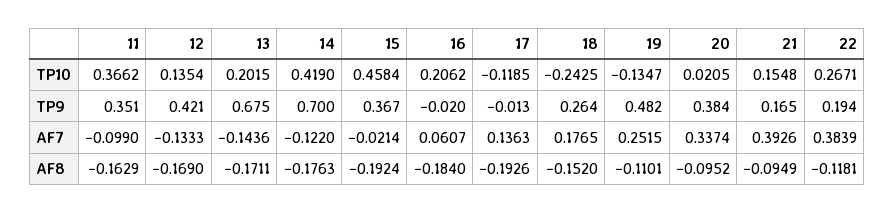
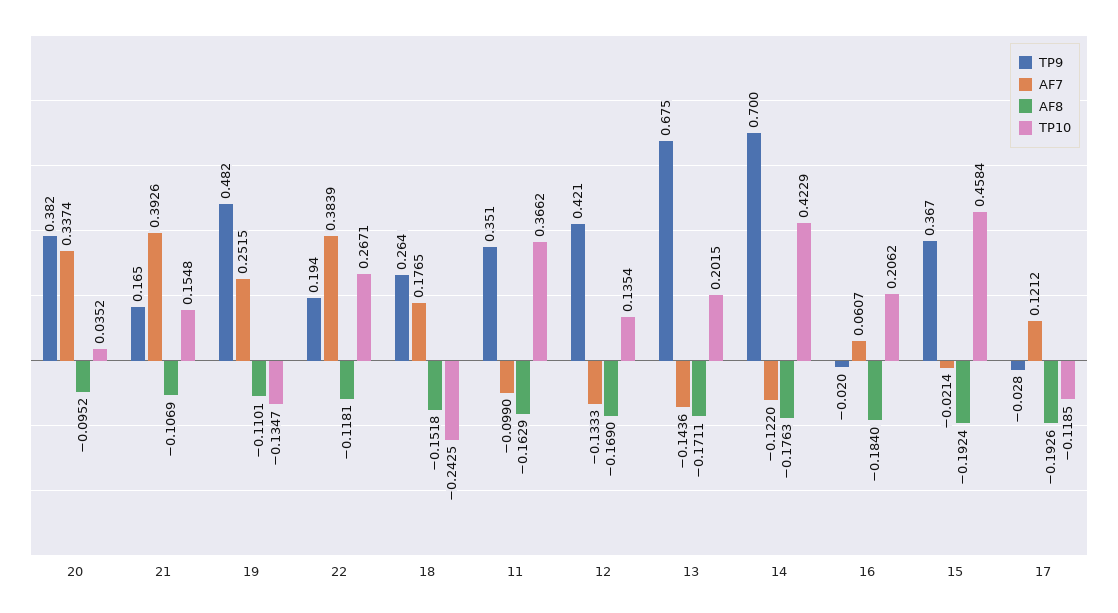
  {
    "TP10": {
      "11": 0.3662,
      "12": 0.1354,
      "13": 0.2015,
-     "14": 0.419,
+     "14": 0.4229,
      "15": 0.4584,
      "16": 0.2062,
      "17": -0.1185,
      "18": -0.2425,
      "19": -0.1347,
-     "20": 0.0205,
+     "20": 0.0352,
      "21": 0.1548,
      "22": 0.2671
    },
    "TP9": {
      "11": 0.351,
      "12": 0.421,
      "13": 0.675,
      "14": 0.7,
      "15": 0.367,
      "16": -0.02,
-     "17": -0.013,
+     "17": -0.028,
      "18": 0.264,
      "19": 0.482,
-     "20": 0.384,
+     "20": 0.382,
      "21": 0.165,
      "22": 0.194
    },
    "AF7": {
      "11": -0.099,
      "12": -0.1333,
      "13": -0.1436,
      "14": -0.122,
      "15": -0.0214,
      "16": 0.0607,
-     "17": 0.1363,
+     "17": 0.1212,
      "18": 0.1765,
      "19": 0.2515,
      "20": 0.3374,
      "21": 0.3926,
      "22": 0.3839
    },
    "AF8": {
      "11": -0.1629,
      "12": -0.169,
      "13": -0.1711,
      "14": -0.1763,
      "15": -0.1924,
      "16": -0.184,
      "17": -0.1926,
-     "18": -0.152,
+     "18": -0.1518,
      "19": -0.1101,
      "20": -0.0952,
-     "21": -0.0949,
+     "21": -0.1069,
      "22": -0.1181
    }
  }

